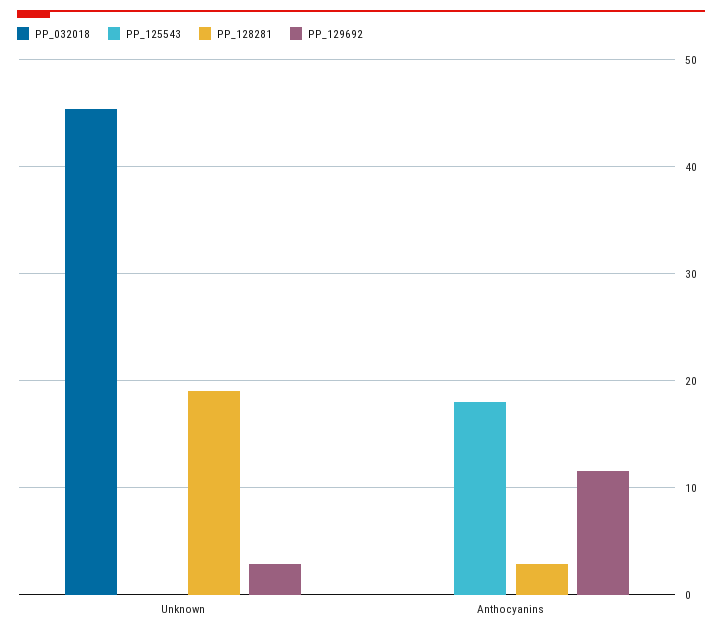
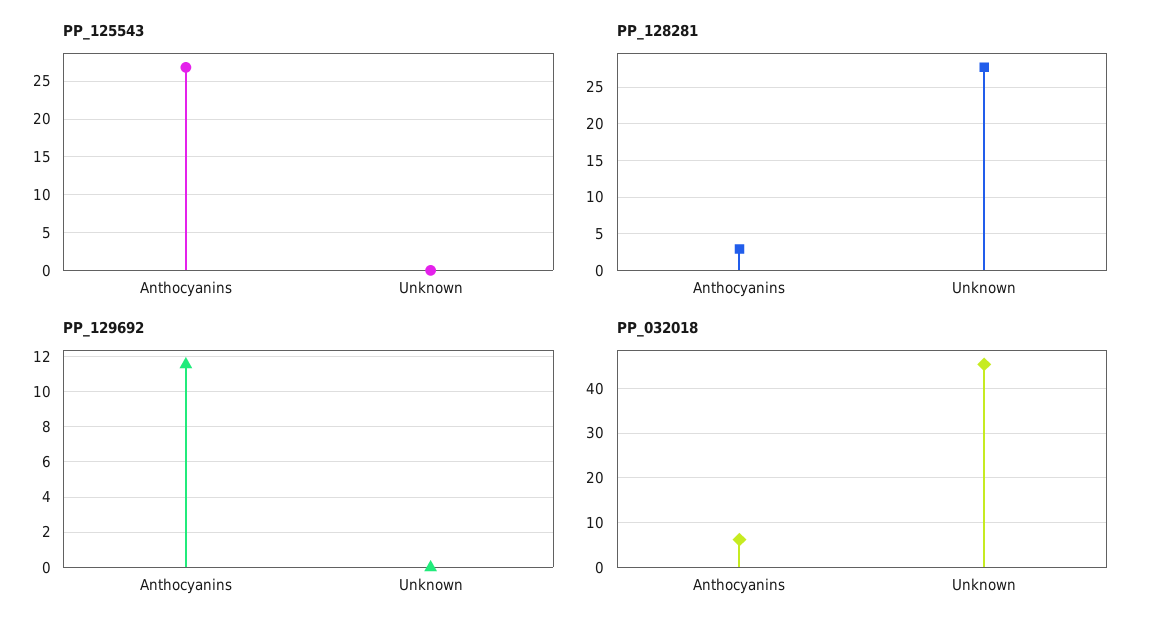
  {
    "PP_032018": {
      "Unknown": 45,
-     "Anthocyanins": 0
+     "Anthocyanins": 6
    },
    "PP_125543": {
      "Unknown": 0,
-     "Anthocyanins": 18
+     "Anthocyanins": 27
    },
    "PP_128281": {
-     "Unknown": 19,
+     "Unknown": 28,
      "Anthocyanins": 3
    },
    "PP_129692": {
-     "Unknown": 3,
+     "Unknown": 0,
      "Anthocyanins": 11.5
    }
  }

